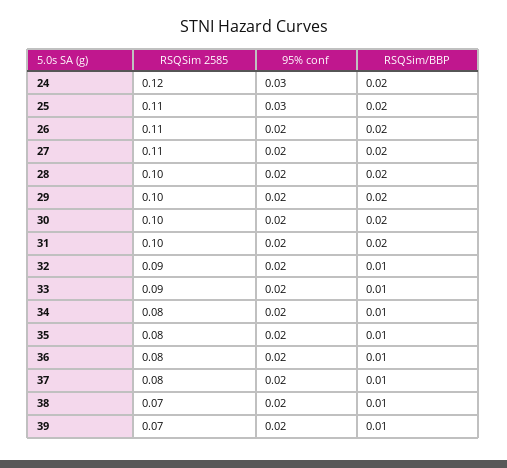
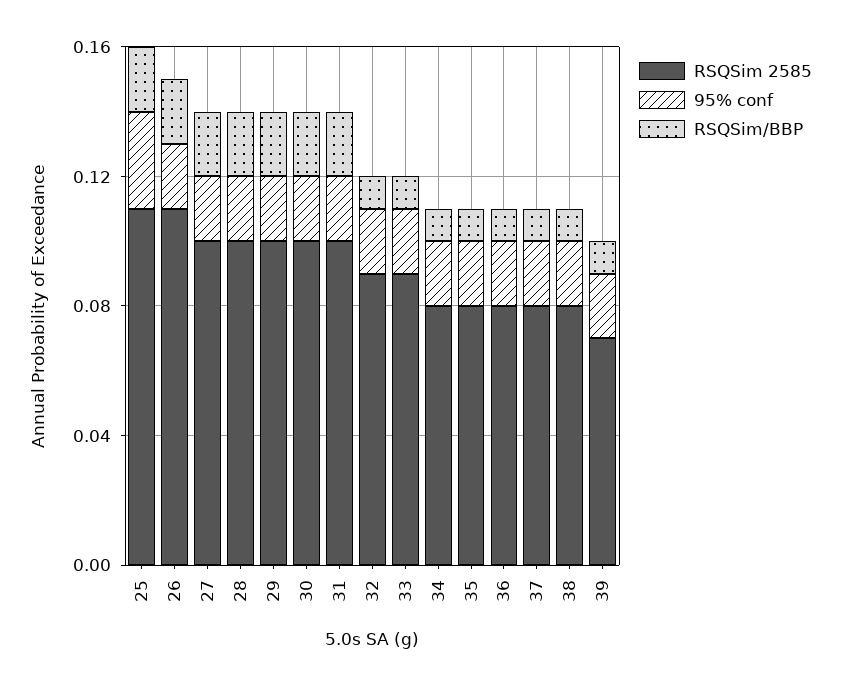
  {
    "RSQSim 2585": {
-     "24": 0.12,
      "25": 0.11,
      "26": 0.11,
-     "27": 0.11,
+     "27": 0.1,
      "28": 0.1,
      "29": 0.1,
      "30": 0.1,
      "31": 0.1,
      "32": 0.09,
      "33": 0.09,
      "34": 0.08,
      "35": 0.08,
      "36": 0.08,
      "37": 0.08,
-     "38": 0.07,
+     "38": 0.08,
      "39": 0.07
    },
    "95% conf": {
-     "24": 0.03,
      "25": 0.03,
      "26": 0.02,
      "27": 0.02,
      "28": 0.02,
      "29": 0.02,
      "30": 0.02,
      "31": 0.02,
      "32": 0.02,
      "33": 0.02,
      "34": 0.02,
      "35": 0.02,
      "36": 0.02,
      "37": 0.02,
      "38": 0.02,
      "39": 0.02
    },
    "RSQSim/BBP": {
-     "24": 0.02,
      "25": 0.02,
      "26": 0.02,
      "27": 0.02,
      "28": 0.02,
      "29": 0.02,
      "30": 0.02,
      "31": 0.02,
      "32": 0.01,
      "33": 0.01,
      "34": 0.01,
      "35": 0.01,
      "36": 0.01,
      "37": 0.01,
      "38": 0.01,
      "39": 0.01
    }
  }

